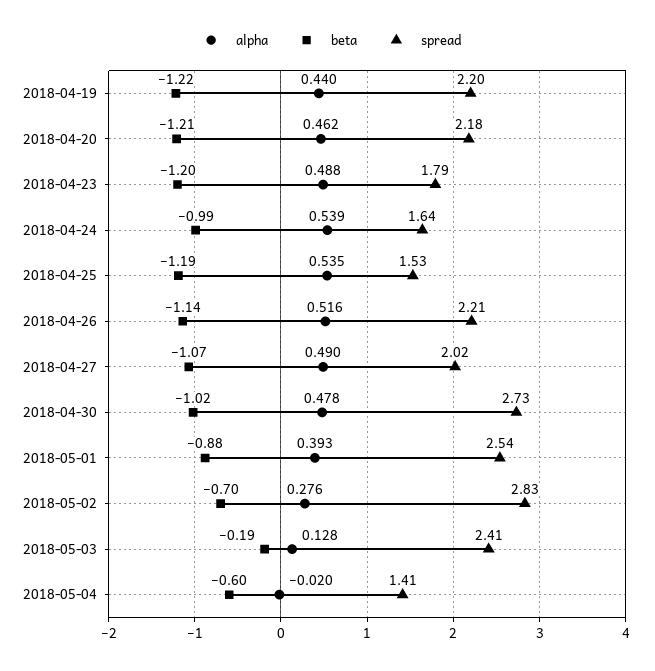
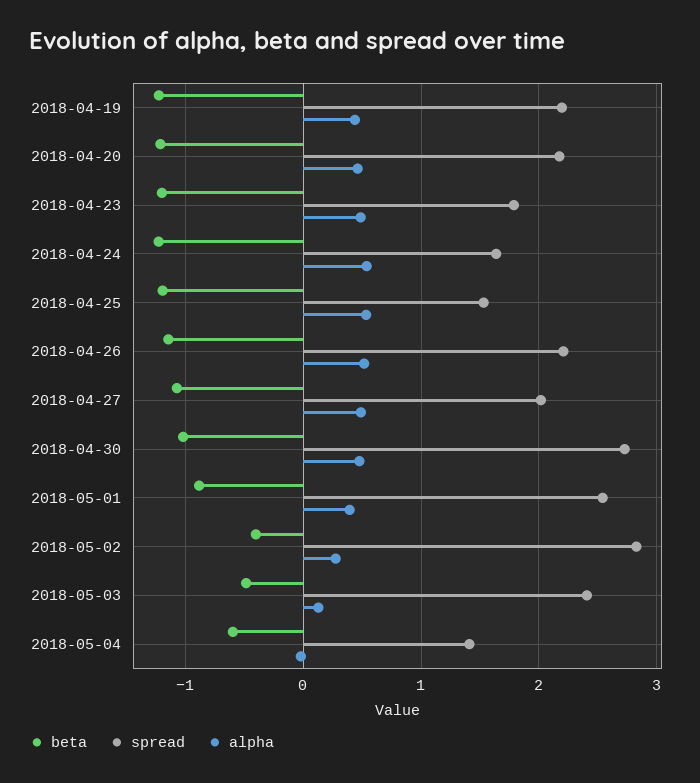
  {
    "alpha": {
      "2018-04-19": 0.44,
      "2018-04-20": 0.462,
      "2018-04-23": 0.488,
      "2018-04-24": 0.539,
      "2018-04-25": 0.535,
      "2018-04-26": 0.516,
      "2018-04-27": 0.49,
      "2018-04-30": 0.478,
      "2018-05-01": 0.393,
      "2018-05-02": 0.276,
      "2018-05-03": 0.128,
      "2018-05-04": -0.02
    },
    "beta": {
      "2018-04-19": -1.22,
      "2018-04-20": -1.21,
      "2018-04-23": -1.2,
-     "2018-04-24": -0.99,
+     "2018-04-24": -1.2,
      "2018-04-25": -1.19,
      "2018-04-26": -1.14,
      "2018-04-27": -1.07,
      "2018-04-30": -1.02,
      "2018-05-01": -0.88,
-     "2018-05-02": -0.7,
+     "2018-05-02": -0.4,
-     "2018-05-03": -0.19,
+     "2018-05-03": -0.5,
      "2018-05-04": -0.6
    },
    "spread": {
      "2018-04-19": 2.2,
      "2018-04-20": 2.18,
      "2018-04-23": 1.79,
      "2018-04-24": 1.64,
      "2018-04-25": 1.53,
      "2018-04-26": 2.21,
      "2018-04-27": 2.02,
      "2018-04-30": 2.73,
      "2018-05-01": 2.54,
      "2018-05-02": 2.83,
      "2018-05-03": 2.41,
      "2018-05-04": 1.41
    }
  }

